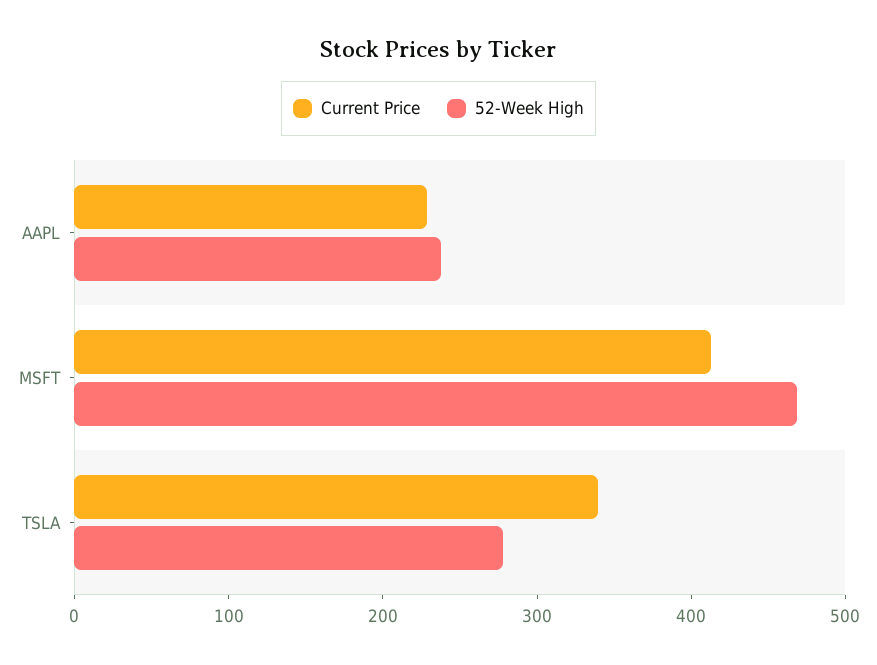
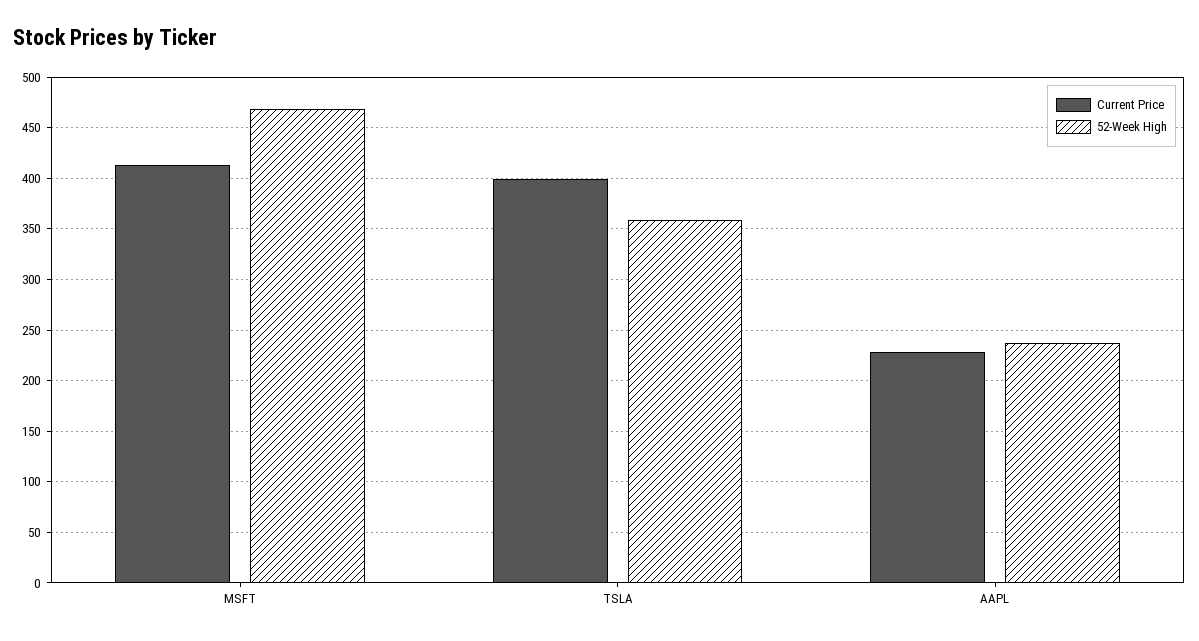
  {
    "Current Price": {
      "AAPL": 230,
      "MSFT": 410,
-     "TSLA": 340
+     "TSLA": 400
    },
    "52-Week High": {
      "AAPL": 240,
      "MSFT": 470,
-     "TSLA": 280
+     "TSLA": 360
    }
  }

